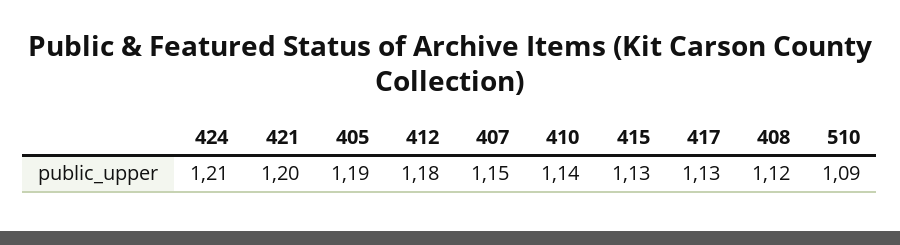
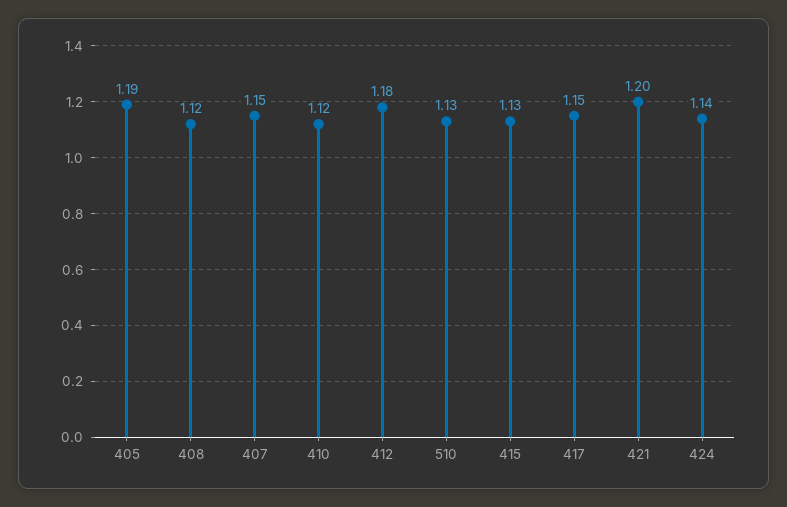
  {
-   "424": 1.21,
+   "424": 1.14,
    "421": 1.2,
    "405": 1.19,
    "412": 1.18,
    "407": 1.15,
-   "410": 1.14,
+   "410": 1.12,
    "415": 1.13,
-   "417": 1.13,
+   "417": 1.15,
    "408": 1.12,
-   "510": 1.09
+   "510": 1.13
  }

